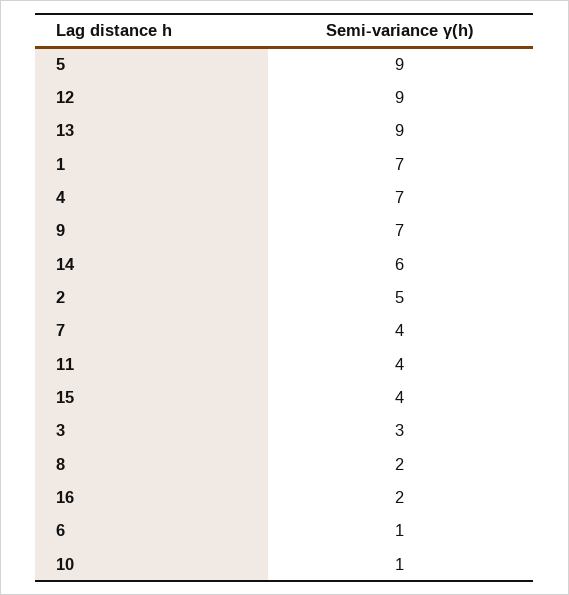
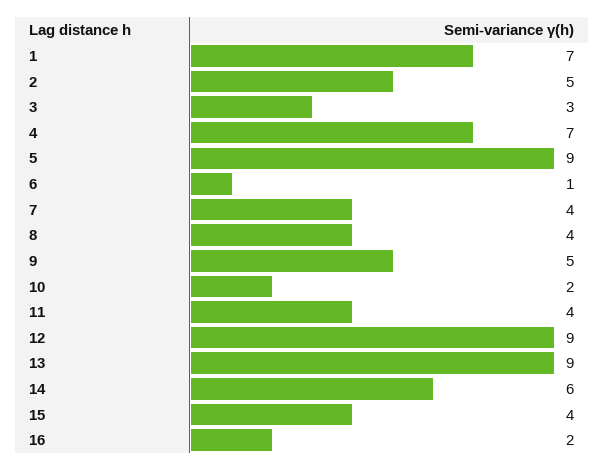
  {
    "5": 9,
    "12": 9,
    "13": 9,
    "1": 7,
    "4": 7,
-   "9": 7,
+   "9": 5,
    "14": 6,
    "2": 5,
    "7": 4,
    "11": 4,
    "15": 4,
    "3": 3,
-   "8": 2,
+   "8": 4,
    "16": 2,
    "6": 1,
-   "10": 1
+   "10": 2
  }

